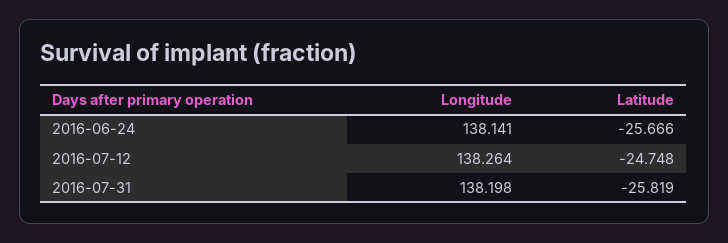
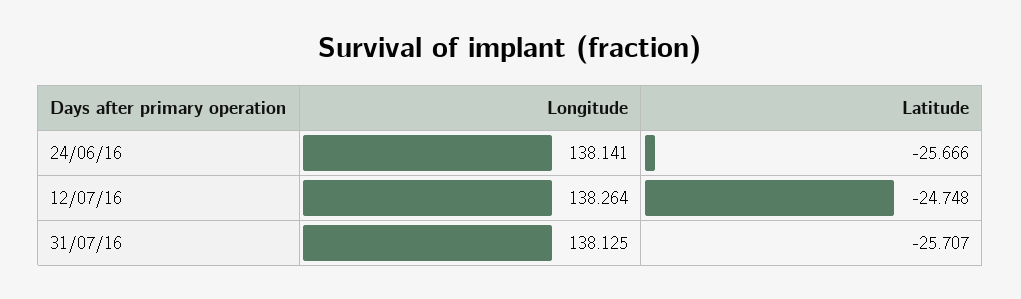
  {
    "Longitude": {
      "2016-06-24": 138.141,
      "2016-07-12": 138.264,
-     "2016-07-31": 138.198
+     "2016-07-31": 138.125
    },
    "Latitude": {
      "2016-06-24": -25.666,
      "2016-07-12": -24.748,
-     "2016-07-31": -25.819
+     "2016-07-31": -25.707
    }
  }

